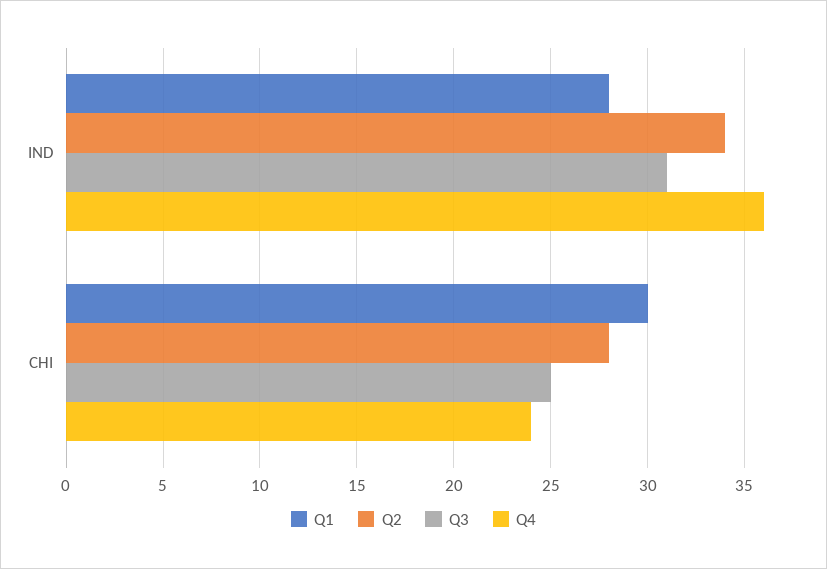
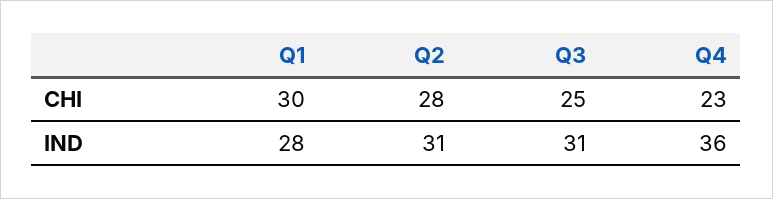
  {
    "Q1": {
      "IND": 28,
      "CHI": 30
    },
    "Q2": {
-     "IND": 34,
+     "IND": 31,
      "CHI": 28
    },
    "Q3": {
      "IND": 31,
      "CHI": 25
    },
    "Q4": {
      "IND": 36,
-     "CHI": 24
+     "CHI": 23
    }
  }

